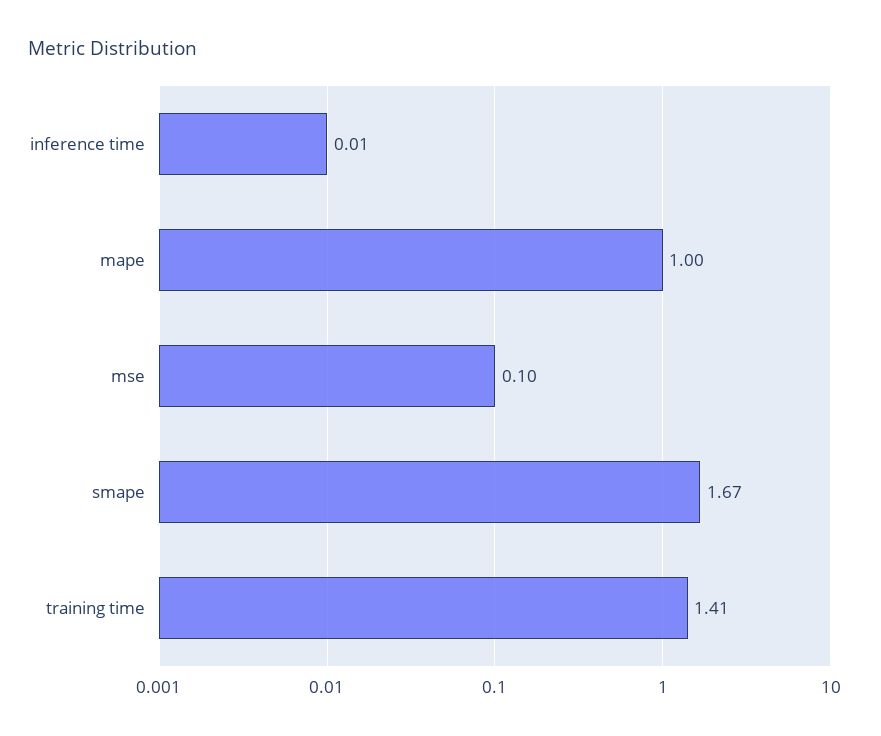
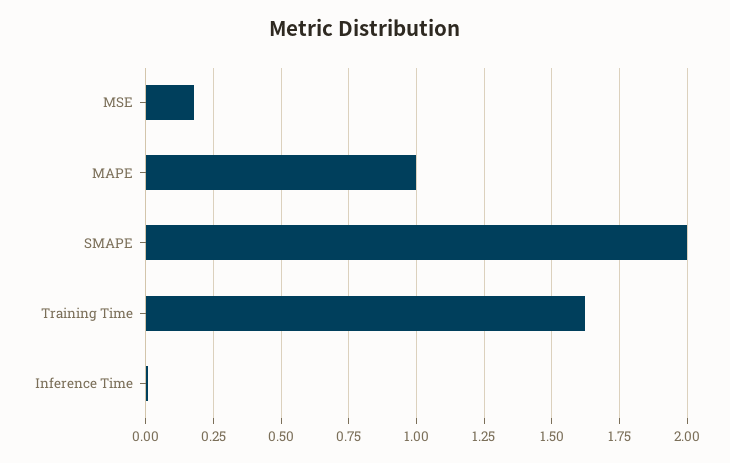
  {
    "inference time": 0.01,
    "mape": 1,
-   "mse": 0.1,
+   "mse": 0.175,
-   "smape": 1.67,
+   "smape": 2,
-   "training time": 1.41
+   "training time": 1.625
  }

